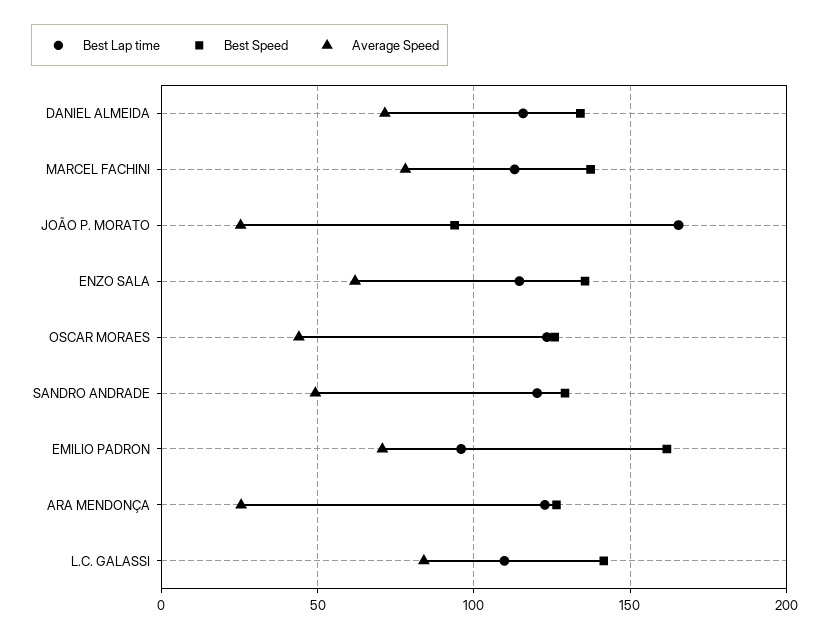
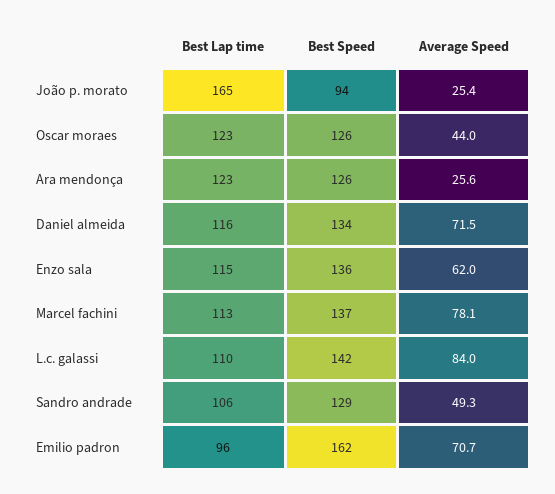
  {
    "Best Lap time": {
      "DANIEL ALMEIDA": 116,
      "MARCEL FACHINI": 113,
      "JOÃO P. MORATO": 165,
      "ENZO SALA": 115,
      "OSCAR MORAES": 123,
-     "SANDRO ANDRADE": 120,
+     "SANDRO ANDRADE": 106,
      "EMILIO PADRON": 96,
      "ARA MENDONÇA": 123,
      "L.C. GALASSI": 110
    },
    "Best Speed": {
      "DANIEL ALMEIDA": 134,
      "MARCEL FACHINI": 137,
      "JOÃO P. MORATO": 94,
      "ENZO SALA": 136,
      "OSCAR MORAES": 126,
      "SANDRO ANDRADE": 129,
      "EMILIO PADRON": 162,
      "ARA MENDONÇA": 126,
      "L.C. GALASSI": 142
    },
    "Average Speed": {
      "DANIEL ALMEIDA": 71.5,
      "MARCEL FACHINI": 78.1,
      "JOÃO P. MORATO": 25.4,
      "ENZO SALA": 62,
      "OSCAR MORAES": 44,
      "SANDRO ANDRADE": 49.3,
      "EMILIO PADRON": 70.7,
      "ARA MENDONÇA": 25.6,
      "L.C. GALASSI": 84
    }
  }

